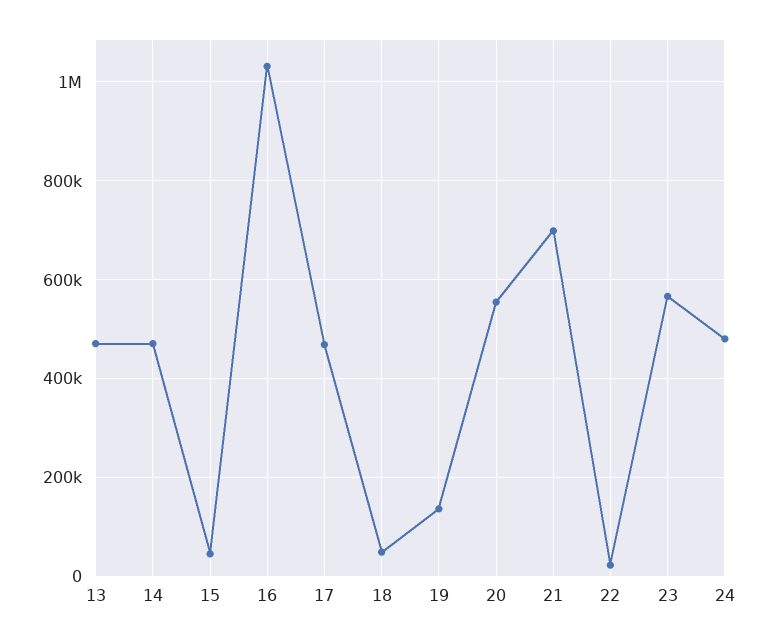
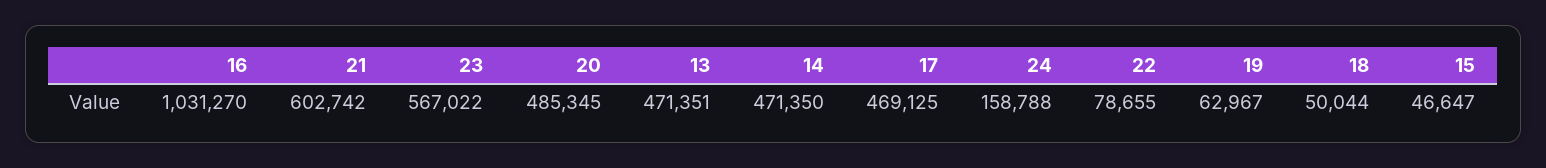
  {
    "13": 471351,
    "14": 471350,
    "15": 46647,
    "16": 1031270,
    "17": 469125,
    "18": 50044,
-   "19": 140000,
+   "19": 62967,
-   "20": 560000,
+   "20": 485345,
-   "21": 700000,
+   "21": 602742,
-   "22": 20000,
+   "22": 78655,
    "23": 567022,
-   "24": 480000
+   "24": 158788
  }

